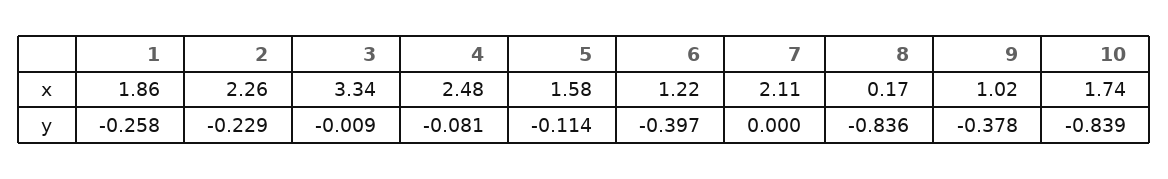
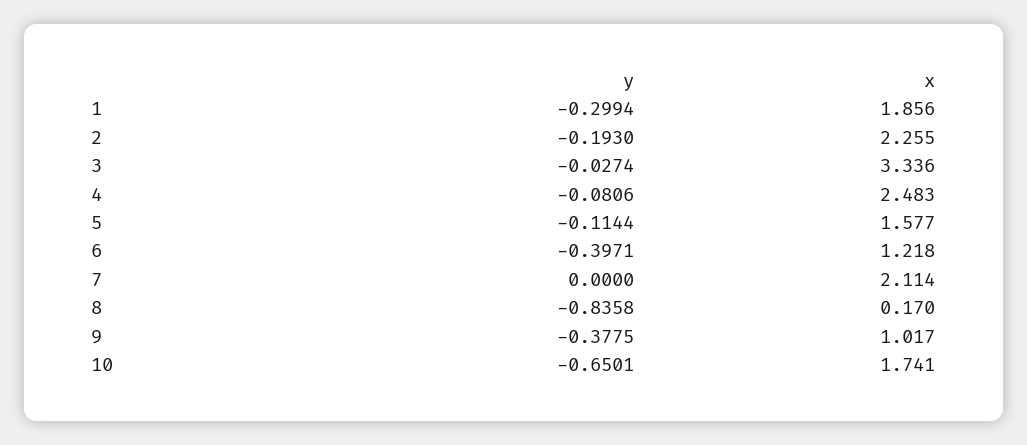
  {
    "1": {
      "x": 1.856,
-     "y": -0.258
+     "y": -0.2994
    },
    "2": {
      "x": 2.255,
-     "y": -0.229
+     "y": -0.193
    },
    "3": {
      "x": 3.336,
-     "y": -0.009
+     "y": -0.0274
    },
    "4": {
      "x": 2.483,
      "y": -0.0806
    },
    "5": {
      "x": 1.577,
      "y": -0.1144
    },
    "6": {
      "x": 1.218,
      "y": -0.3971
    },
    "7": {
      "x": 2.114,
      "y": 0
    },
    "8": {
      "x": 0.17,
      "y": -0.8358
    },
    "9": {
      "x": 1.017,
      "y": -0.3775
    },
    "10": {
      "x": 1.741,
-     "y": -0.839
+     "y": -0.6501
    }
  }

